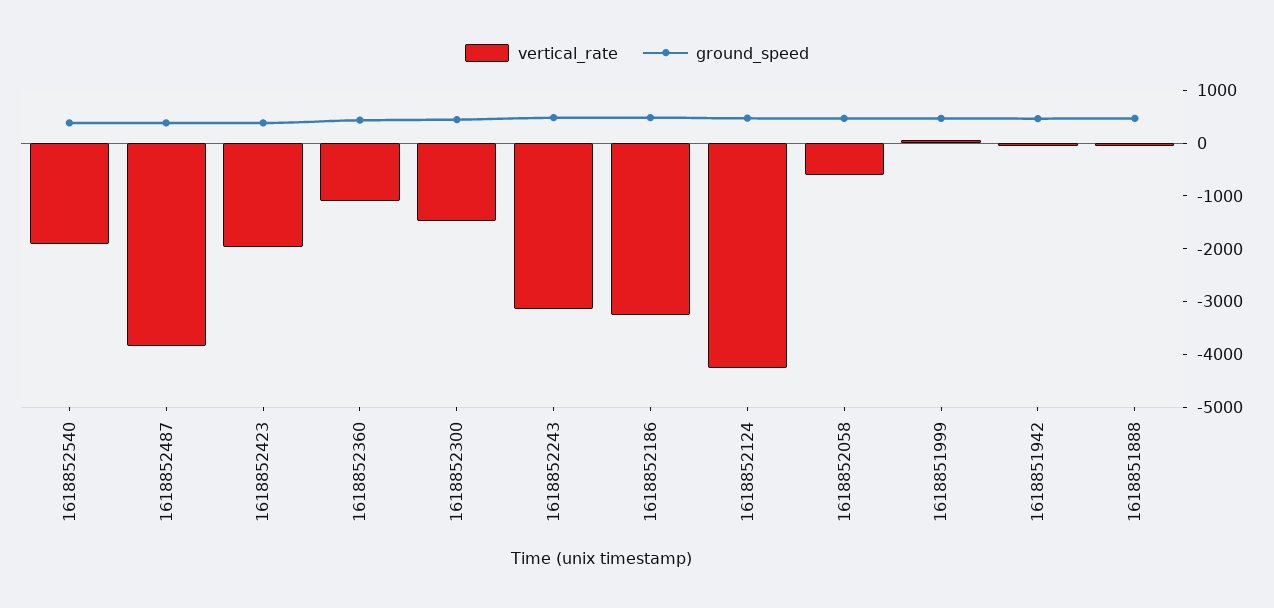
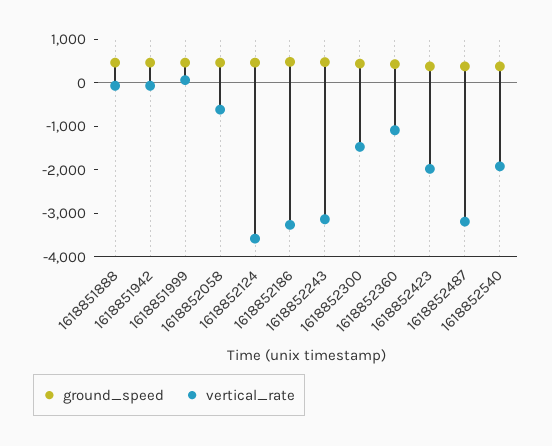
  {
    "vertical_rate": {
      "1618852540": -2000,
-     "1618852487": -3800,
+     "1618852487": -3200,
      "1618852423": -2000,
      "1618852360": -1000,
      "1618852300": -1400,
      "1618852243": -3200,
      "1618852186": -3200,
-     "1618852124": -4200,
+     "1618852124": -3600,
      "1618852058": -600,
      "1618851999": 0,
      "1618851942": 0,
      "1618851888": 0
    },
    "ground_speed": {
      "1618852540": 400,
      "1618852487": 400,
      "1618852423": 400,
      "1618852360": 400,
      "1618852300": 400,
      "1618852243": 400,
      "1618852186": 400,
      "1618852124": 400,
      "1618852058": 400,
      "1618851999": 400,
      "1618851942": 400,
      "1618851888": 400
    }
  }

